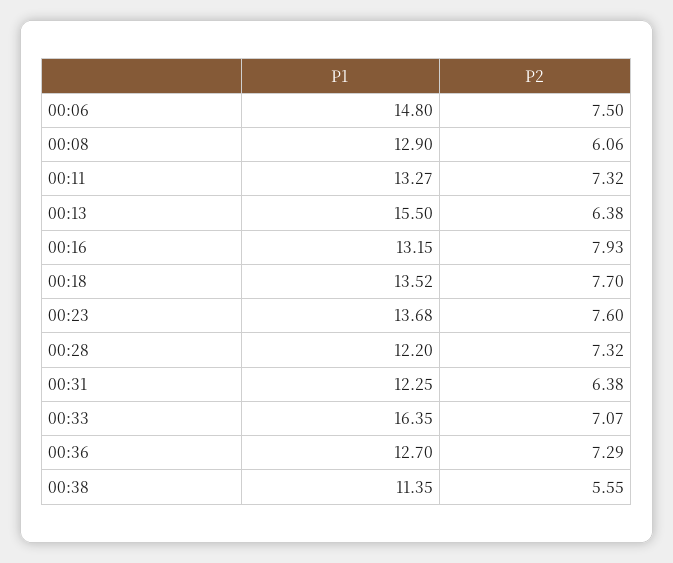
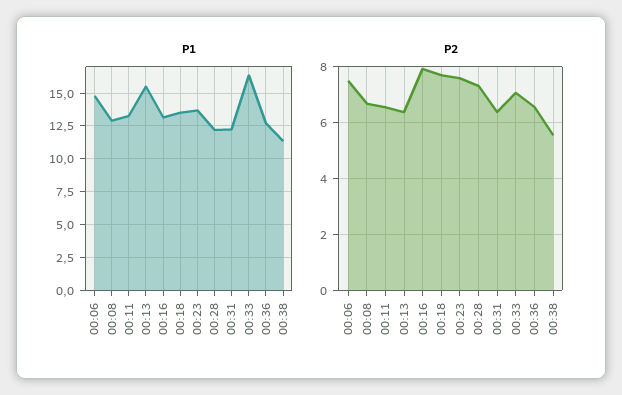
  {
    "P1": {
      "00:06": 14.8,
      "00:08": 12.9,
      "00:11": 13.27,
      "00:13": 15.5,
      "00:16": 13.15,
      "00:18": 13.52,
      "00:23": 13.68,
      "00:28": 12.2,
      "00:31": 12.25,
      "00:33": 16.35,
      "00:36": 12.7,
      "00:38": 11.35
    },
    "P2": {
      "00:06": 7.5,
-     "00:08": 6.06,
+     "00:08": 6.75,
-     "00:11": 7.32,
+     "00:11": 6.5,
      "00:13": 6.38,
      "00:16": 7.93,
      "00:18": 7.7,
      "00:23": 7.6,
      "00:28": 7.32,
      "00:31": 6.38,
      "00:33": 7.07,
-     "00:36": 7.29,
+     "00:36": 6.5,
      "00:38": 5.55
    }
  }

